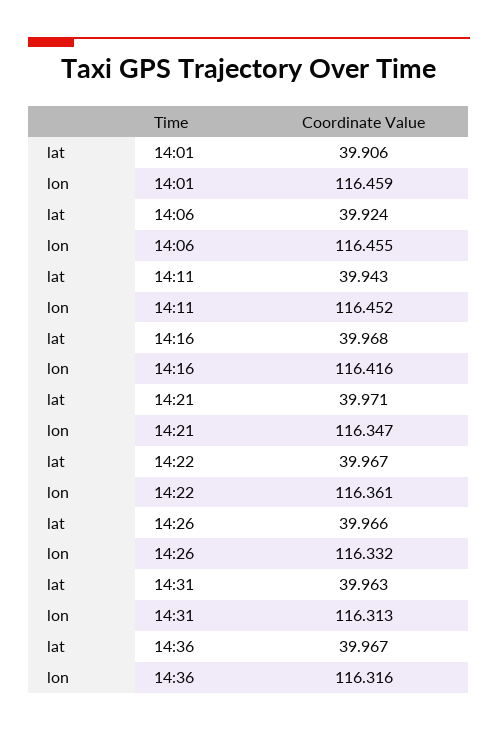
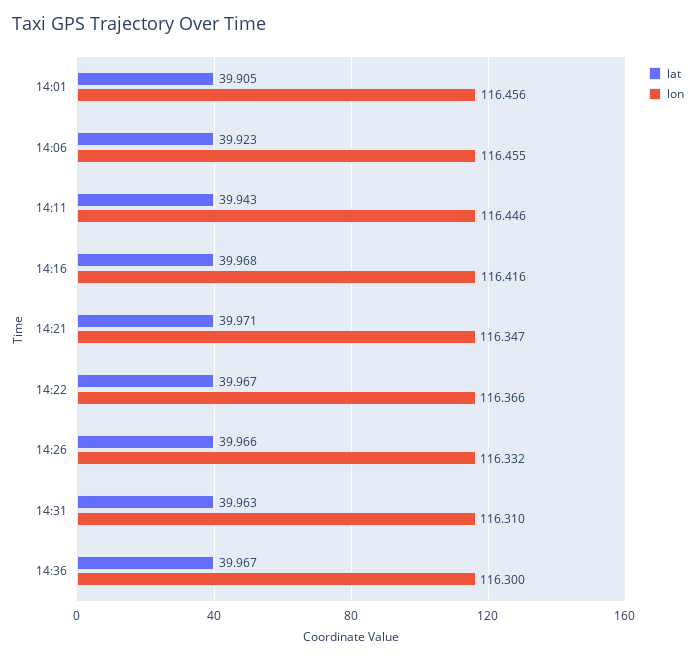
  {
    "lat": {
-     "14:01": 39.906,
+     "14:01": 39.905,
-     "14:06": 39.924,
+     "14:06": 39.923,
      "14:11": 39.943,
      "14:16": 39.968,
      "14:21": 39.971,
      "14:22": 39.967,
      "14:26": 39.966,
      "14:31": 39.963,
      "14:36": 39.967
    },
    "lon": {
-     "14:01": 116.459,
+     "14:01": 116.456,
      "14:06": 116.455,
-     "14:11": 116.452,
+     "14:11": 116.446,
      "14:16": 116.416,
      "14:21": 116.347,
-     "14:22": 116.361,
+     "14:22": 116.366,
      "14:26": 116.332,
-     "14:31": 116.313,
+     "14:31": 116.31,
-     "14:36": 116.316
+     "14:36": 116.3
    }
  }

